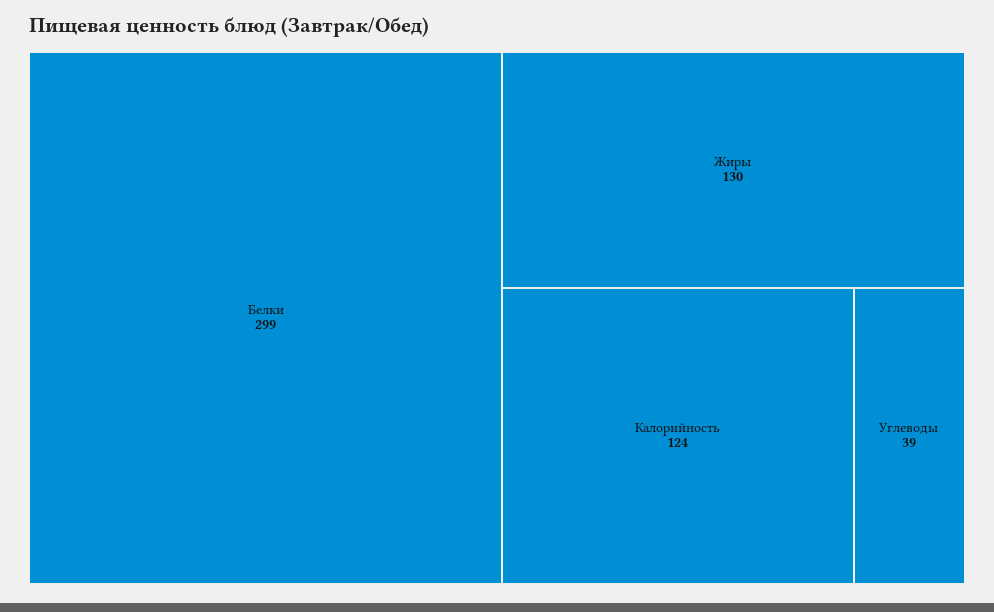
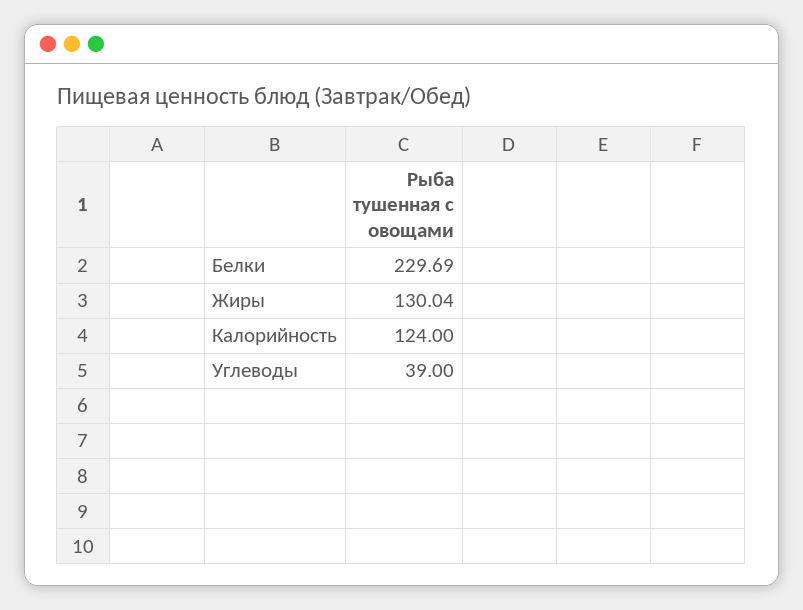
  {
-   "Белки": 299,
+   "Белки": 229.69,
-   "Жиры": 130,
+   "Жиры": 130.04,
    "Калорийность": 124,
    "Углеводы": 39
  }

